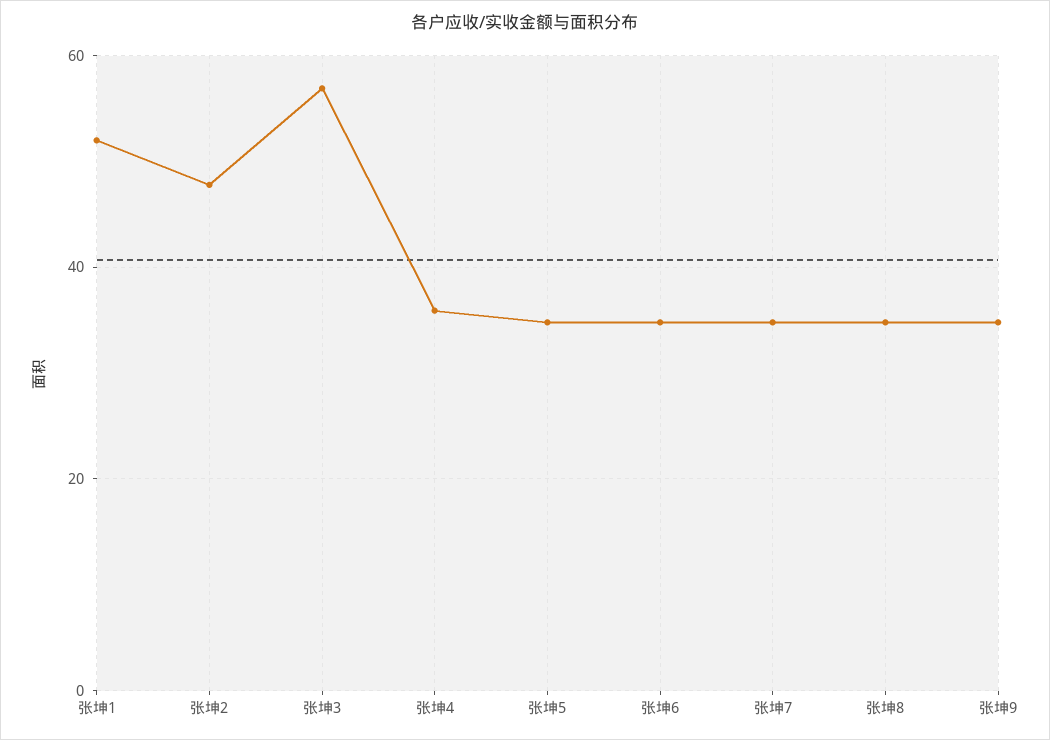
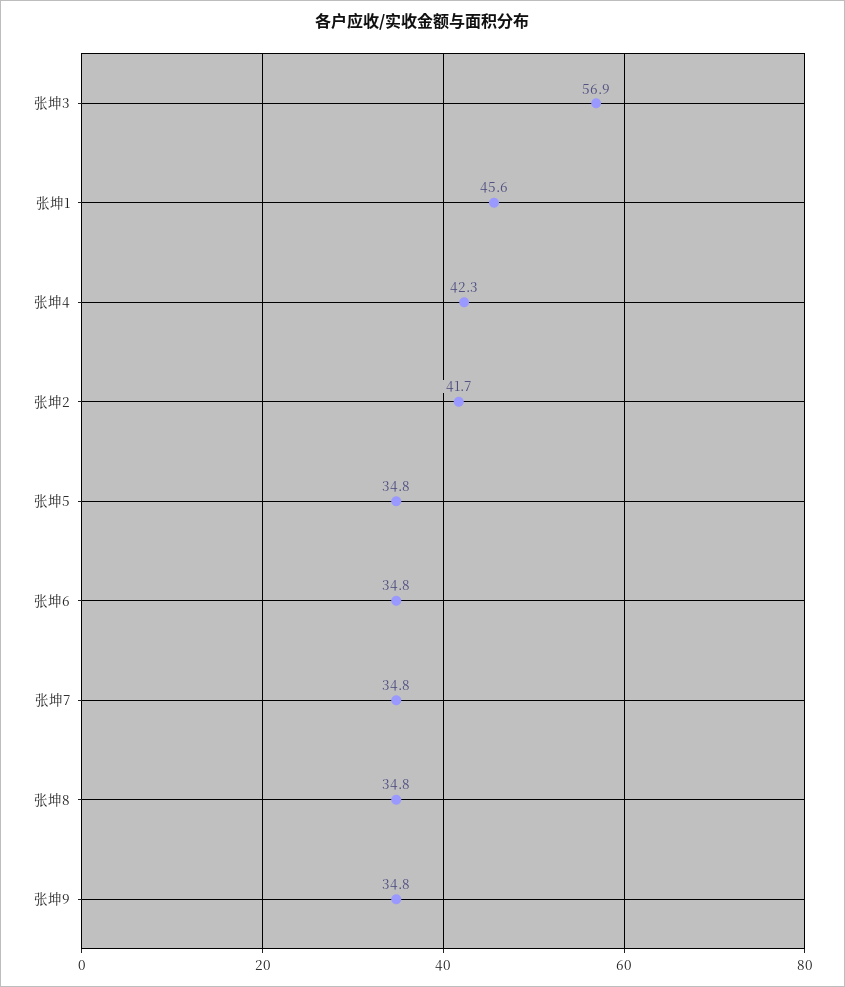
  {
-   "张坤1": 52,
+   "张坤1": 45.6,
-   "张坤2": 48,
+   "张坤2": 41.7,
    "张坤3": 56.9,
-   "张坤4": 36,
+   "张坤4": 42.3,
    "张坤5": 34.8,
    "张坤6": 34.8,
    "张坤7": 34.8,
    "张坤8": 34.8,
    "张坤9": 34.8
  }

